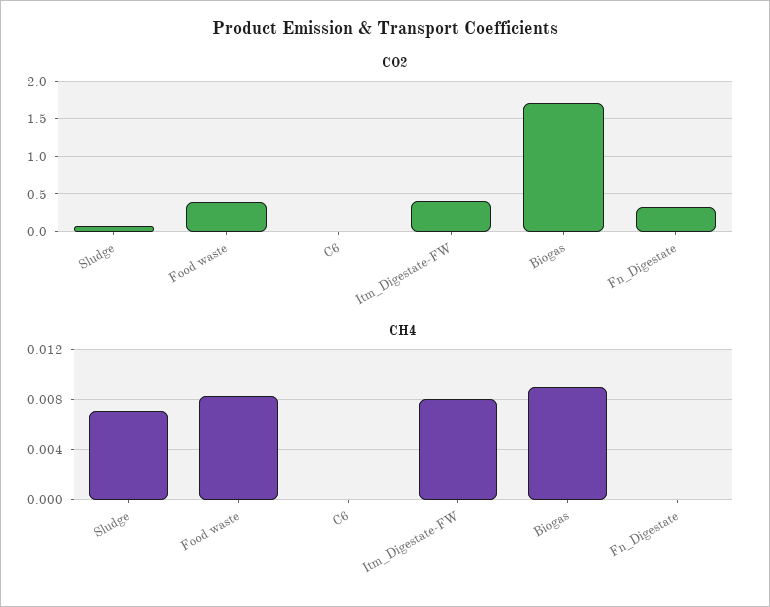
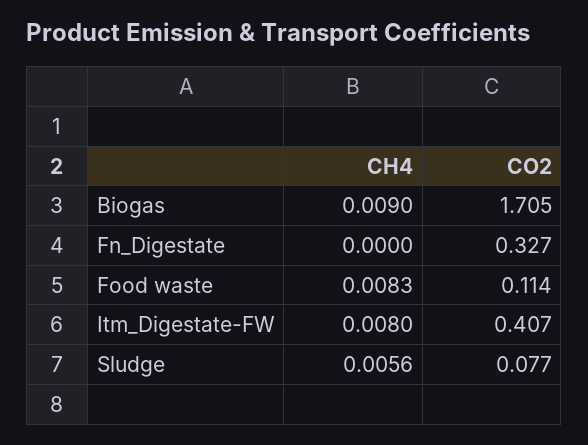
  {
    "CO2": {
      "Sludge": 0.077,
-     "Food waste": 0.4,
+     "Food waste": 0.114,
-     "C6": 0,
      "Itm_Digestate-FW": 0.407,
      "Biogas": 1.705,
      "Fn_Digestate": 0.327
    },
    "CH4": {
-     "Sludge": 0.007,
+     "Sludge": 0.0056,
      "Food waste": 0.0083,
-     "C6": 0,
      "Itm_Digestate-FW": 0.008,
      "Biogas": 0.009,
      "Fn_Digestate": 0
    }
  }

